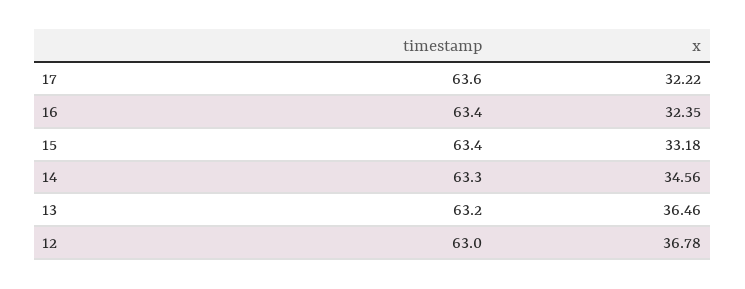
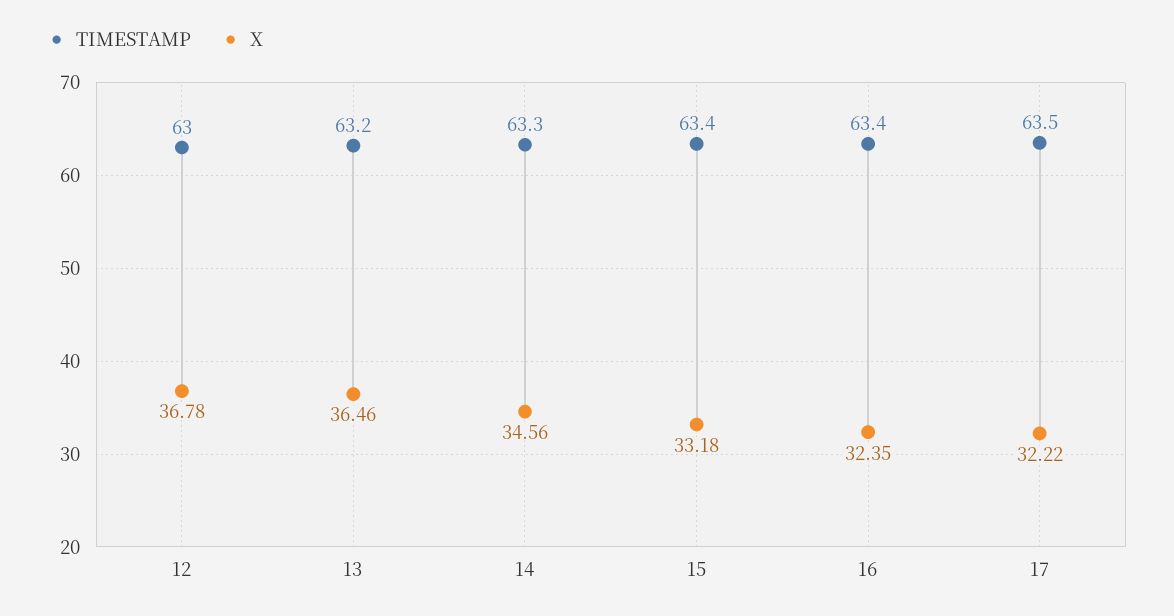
  {
    "timestamp": {
-     "17": 63.6,
+     "17": 63.5,
      "16": 63.4,
      "15": 63.4,
      "14": 63.3,
      "13": 63.2,
      "12": 63
    },
    "x": {
      "17": 32.22,
      "16": 32.35,
      "15": 33.18,
      "14": 34.56,
      "13": 36.46,
      "12": 36.78
    }
  }

